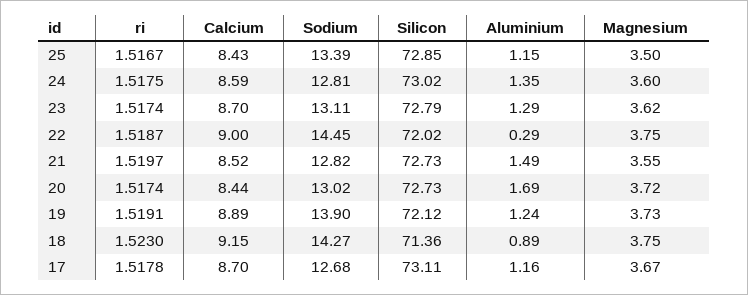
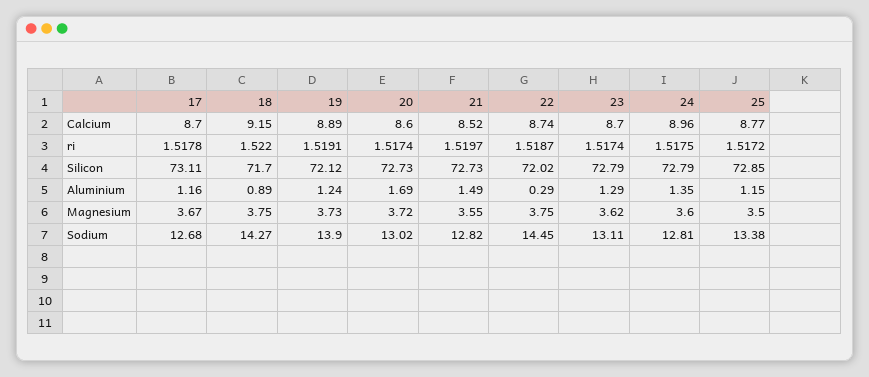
  {
    "ri": {
-     "25": 1.5167,
+     "25": 1.5172,
      "24": 1.5175,
      "23": 1.5174,
      "22": 1.5187,
      "21": 1.5197,
      "20": 1.5174,
      "19": 1.5191,
-     "18": 1.523,
+     "18": 1.522,
      "17": 1.5178
    },
    "Calcium": {
-     "25": 8.43,
+     "25": 8.77,
-     "24": 8.59,
+     "24": 8.96,
      "23": 8.7,
-     "22": 9,
+     "22": 8.74,
      "21": 8.52,
-     "20": 8.44,
+     "20": 8.6,
      "19": 8.89,
      "18": 9.15,
      "17": 8.7
    },
    "Sodium": {
-     "25": 13.39,
+     "25": 13.38,
      "24": 12.81,
      "23": 13.11,
      "22": 14.45,
      "21": 12.82,
      "20": 13.02,
      "19": 13.9,
      "18": 14.27,
      "17": 12.68
    },
    "Silicon": {
      "25": 72.85,
-     "24": 73.02,
+     "24": 72.79,
      "23": 72.79,
      "22": 72.02,
      "21": 72.73,
      "20": 72.73,
      "19": 72.12,
-     "18": 71.36,
+     "18": 71.7,
      "17": 73.11
    },
    "Aluminium": {
      "25": 1.15,
      "24": 1.35,
      "23": 1.29,
      "22": 0.29,
      "21": 1.49,
      "20": 1.69,
      "19": 1.24,
      "18": 0.89,
      "17": 1.16
    },
    "Magnesium": {
      "25": 3.5,
      "24": 3.6,
      "23": 3.62,
      "22": 3.75,
      "21": 3.55,
      "20": 3.72,
      "19": 3.73,
      "18": 3.75,
      "17": 3.67
    }
  }

